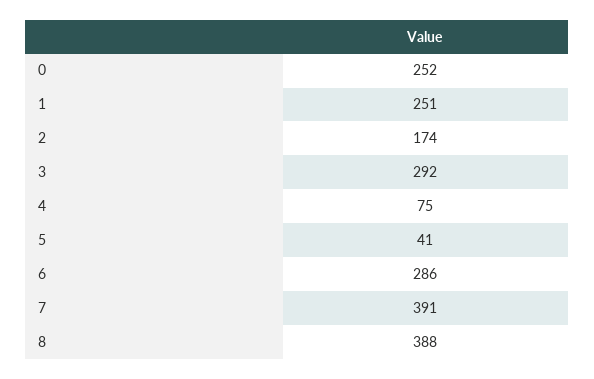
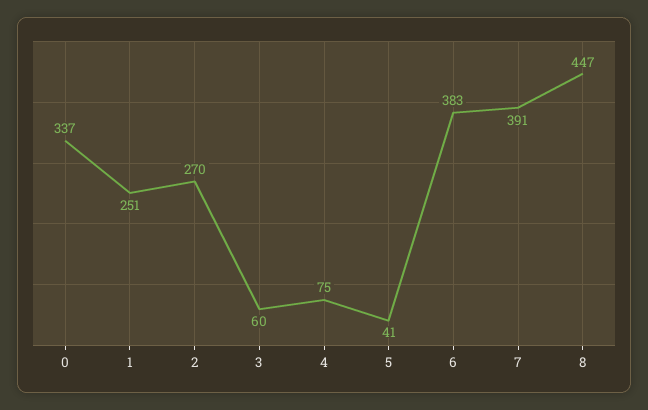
  {
-   "0": 252,
+   "0": 337,
    "1": 251,
-   "2": 174,
+   "2": 270,
-   "3": 292,
+   "3": 60,
    "4": 75,
    "5": 41,
-   "6": 286,
+   "6": 383,
    "7": 391,
-   "8": 388
+   "8": 447
  }

